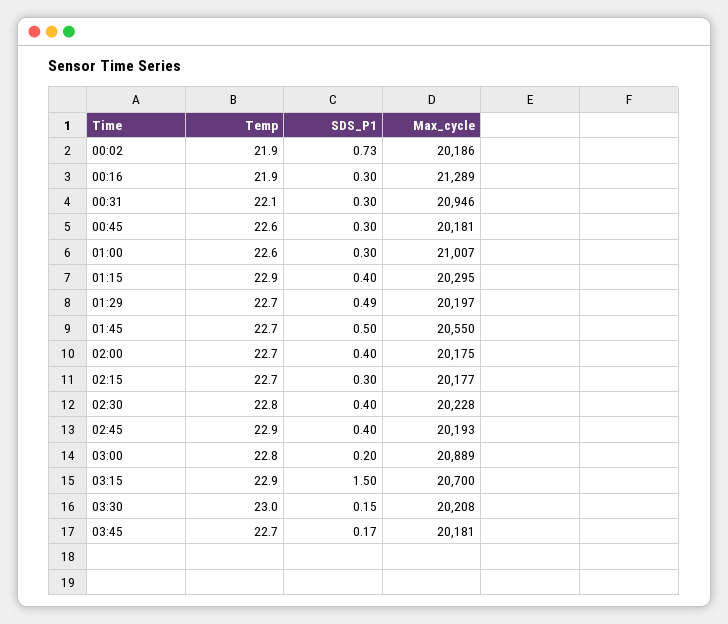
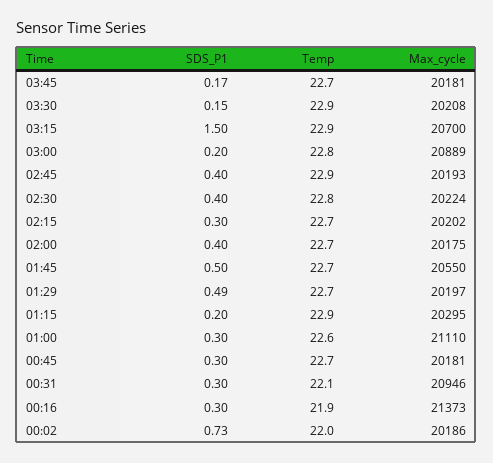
  {
    "Temp": {
-     "00:02": 21.9,
+     "00:02": 22,
      "00:16": 21.9,
      "00:31": 22.1,
-     "00:45": 22.6,
+     "00:45": 22.7,
      "01:00": 22.6,
      "01:15": 22.9,
      "01:29": 22.7,
      "01:45": 22.7,
      "02:00": 22.7,
      "02:15": 22.7,
      "02:30": 22.8,
      "02:45": 22.9,
      "03:00": 22.8,
      "03:15": 22.9,
-     "03:30": 23,
+     "03:30": 22.9,
      "03:45": 22.7
    },
    "SDS_P1": {
      "00:02": 0.73,
      "00:16": 0.3,
      "00:31": 0.3,
      "00:45": 0.3,
      "01:00": 0.3,
-     "01:15": 0.4,
+     "01:15": 0.2,
      "01:29": 0.49,
      "01:45": 0.5,
      "02:00": 0.4,
      "02:15": 0.3,
      "02:30": 0.4,
      "02:45": 0.4,
      "03:00": 0.2,
      "03:15": 1.5,
      "03:30": 0.15,
      "03:45": 0.17
    },
    "Max_cycle": {
      "00:02": 20186,
-     "00:16": 21289,
+     "00:16": 21373,
      "00:31": 20946,
      "00:45": 20181,
-     "01:00": 21007,
+     "01:00": 21110,
      "01:15": 20295,
      "01:29": 20197,
      "01:45": 20550,
      "02:00": 20175,
-     "02:15": 20177,
+     "02:15": 20202,
-     "02:30": 20228,
+     "02:30": 20224,
      "02:45": 20193,
      "03:00": 20889,
      "03:15": 20700,
      "03:30": 20208,
      "03:45": 20181
    }
  }

